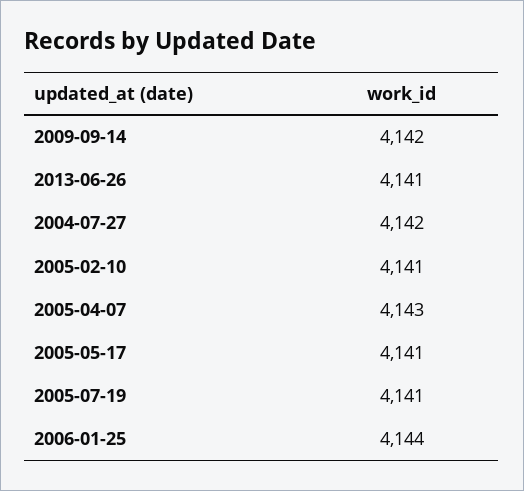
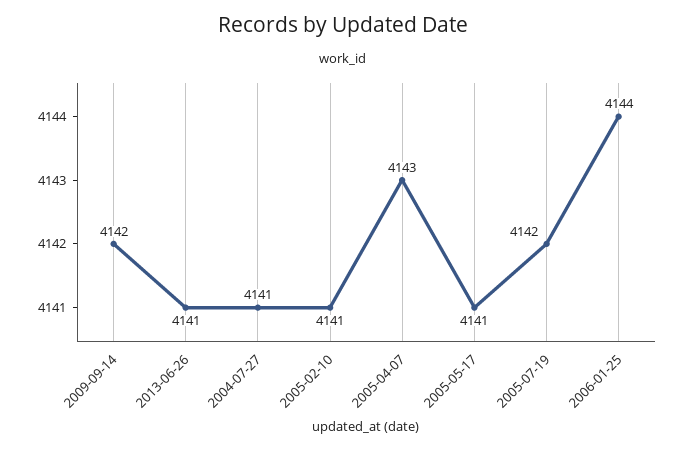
  {
    "2009-09-14": 4142,
    "2013-06-26": 4141,
-   "2004-07-27": 4142,
+   "2004-07-27": 4141,
    "2005-02-10": 4141,
    "2005-04-07": 4143,
    "2005-05-17": 4141,
-   "2005-07-19": 4141,
+   "2005-07-19": 4142,
    "2006-01-25": 4144
  }

